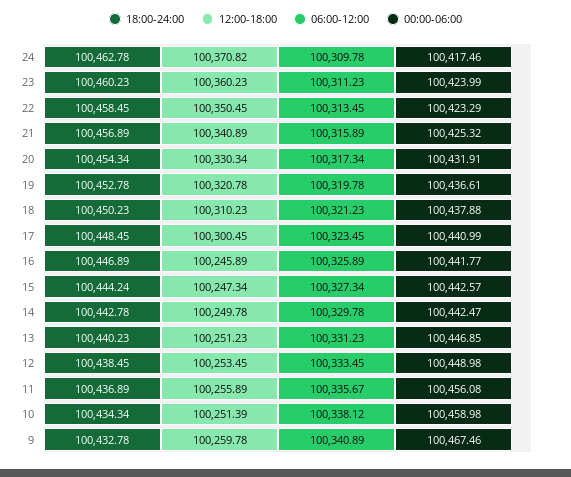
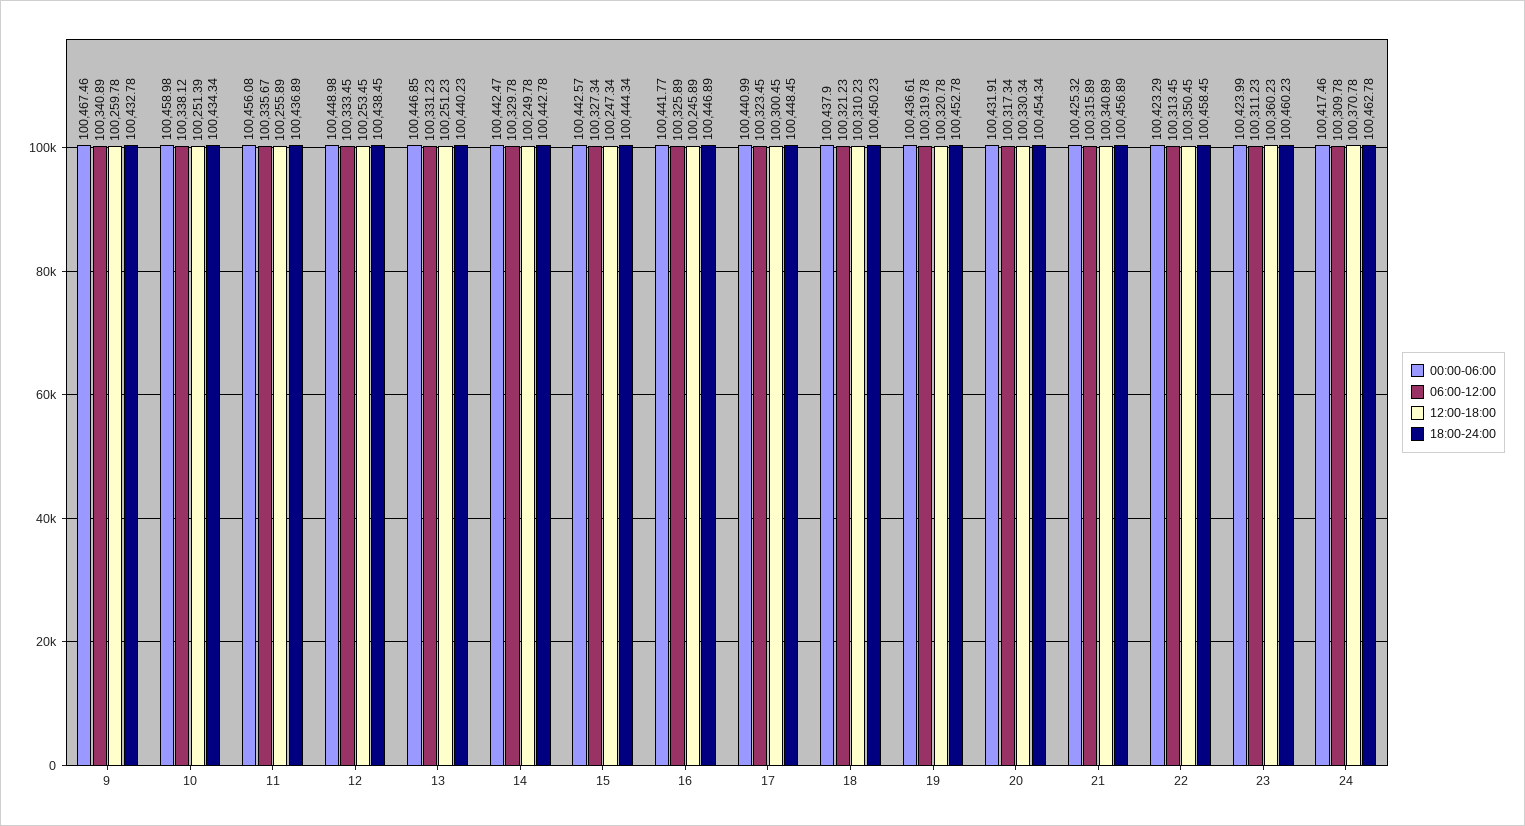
  {
    "18:00-24:00": {
      "24": 100462.78,
      "23": 100460.23,
      "22": 100458.45,
      "21": 100456.89,
      "20": 100454.34,
      "19": 100452.78,
      "18": 100450.23,
      "17": 100448.45,
      "16": 100446.89,
-     "15": 100444.24,
+     "15": 100444.34,
      "14": 100442.78,
      "13": 100440.23,
      "12": 100438.45,
      "11": 100436.89,
      "10": 100434.34,
      "9": 100432.78
    },
    "12:00-18:00": {
-     "24": 100370.82,
+     "24": 100370.78,
      "23": 100360.23,
      "22": 100350.45,
      "21": 100340.89,
      "20": 100330.34,
      "19": 100320.78,
      "18": 100310.23,
      "17": 100300.45,
      "16": 100245.89,
      "15": 100247.34,
      "14": 100249.78,
      "13": 100251.23,
      "12": 100253.45,
      "11": 100255.89,
      "10": 100251.39,
      "9": 100259.78
    },
    "06:00-12:00": {
      "24": 100309.78,
      "23": 100311.23,
      "22": 100313.45,
      "21": 100315.89,
      "20": 100317.34,
      "19": 100319.78,
      "18": 100321.23,
      "17": 100323.45,
      "16": 100325.89,
      "15": 100327.34,
      "14": 100329.78,
      "13": 100331.23,
      "12": 100333.45,
      "11": 100335.67,
      "10": 100338.12,
      "9": 100340.89
    },
    "00:00-06:00": {
      "24": 100417.46,
      "23": 100423.99,
      "22": 100423.29,
      "21": 100425.32,
      "20": 100431.91,
      "19": 100436.61,
-     "18": 100437.88,
+     "18": 100437.9,
      "17": 100440.99,
      "16": 100441.77,
      "15": 100442.57,
      "14": 100442.47,
      "13": 100446.85,
      "12": 100448.98,
      "11": 100456.08,
      "10": 100458.98,
      "9": 100467.46
    }
  }

